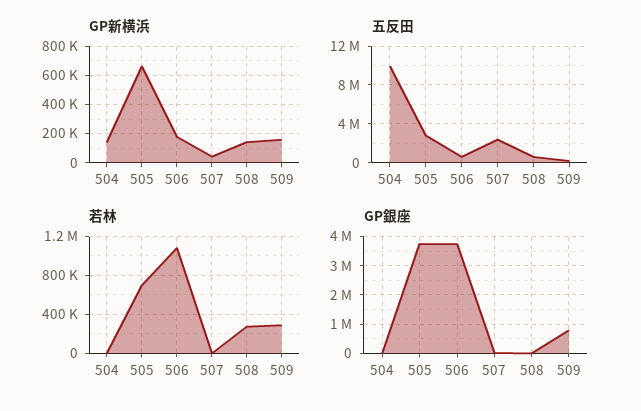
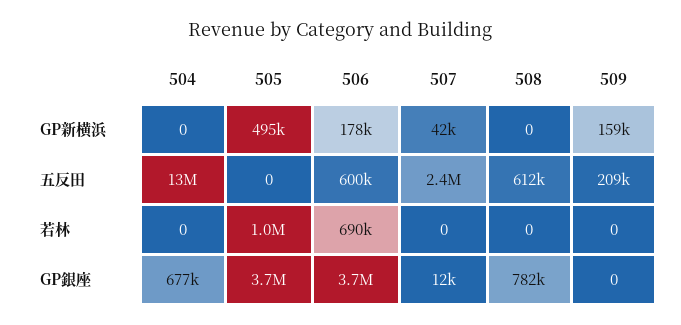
  {
    "GP新横浜": {
-     "504": 150000,
+     "504": 0,
-     "505": 650000,
+     "505": 495000,
      "506": 178000,
      "507": 42000,
-     "508": 150000,
+     "508": 0,
      "509": 159000
    },
    "五反田": {
-     "504": 10000000,
+     "504": 13000000,
-     "505": 3000000,
+     "505": 0,
      "506": 600000,
      "507": 2400000,
      "508": 612000,
      "509": 209000
    },
    "若林": {
      "504": 0,
-     "505": 700000,
+     "505": 1000000,
-     "506": 1100000,
+     "506": 690000,
      "507": 0,
-     "508": 300000,
+     "508": 0,
-     "509": 300000
+     "509": 0
    },
    "GP銀座": {
-     "504": 0,
+     "504": 677000,
      "505": 3700000,
      "506": 3700000,
      "507": 12000,
-     "508": 0,
+     "508": 782000,
-     "509": 750000
+     "509": 0
    }
  }

